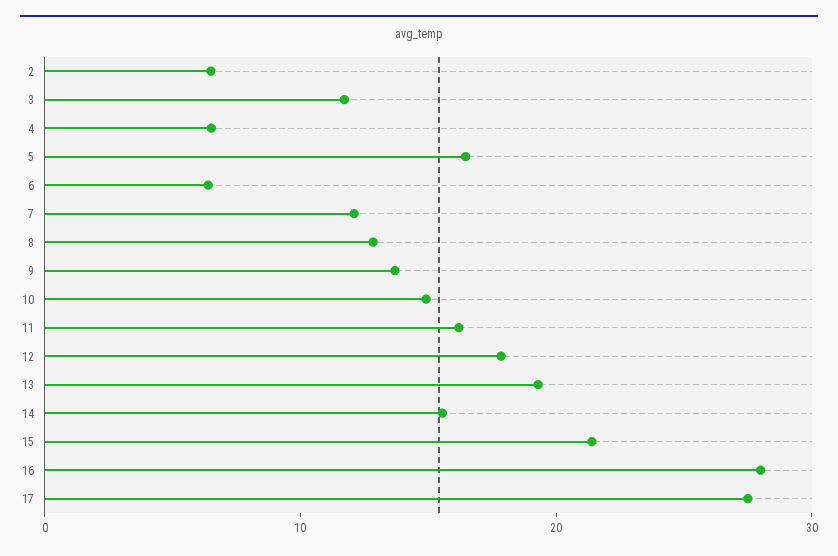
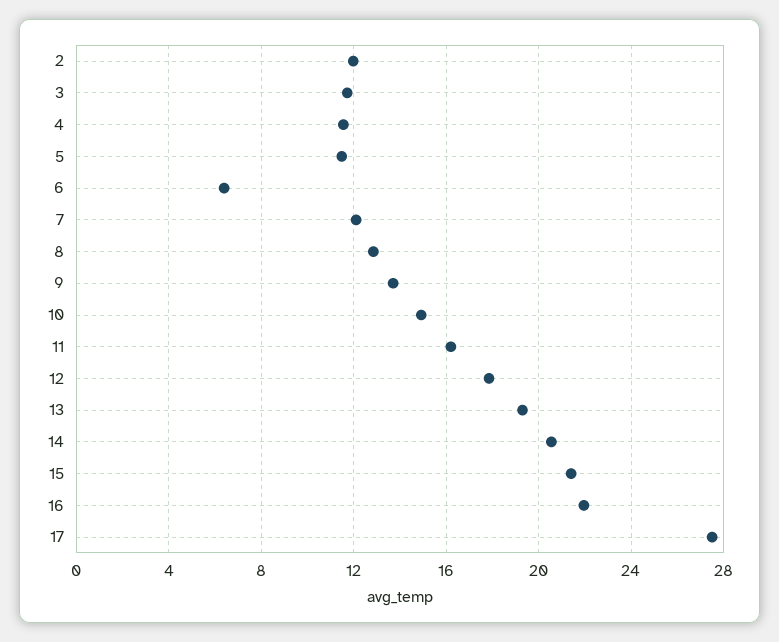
  {
-   "2": 6,
+   "2": 12,
    "3": 11.5,
-   "4": 6,
+   "4": 11.5,
-   "5": 16,
+   "5": 11.5,
    "6": 6.5,
    "7": 12,
    "8": 13,
    "9": 13.5,
    "10": 15,
    "11": 16,
    "12": 18,
    "13": 19.5,
-   "14": 16,
+   "14": 20.5,
    "15": 21.5,
-   "16": 28,
+   "16": 22,
    "17": 27.5
  }

